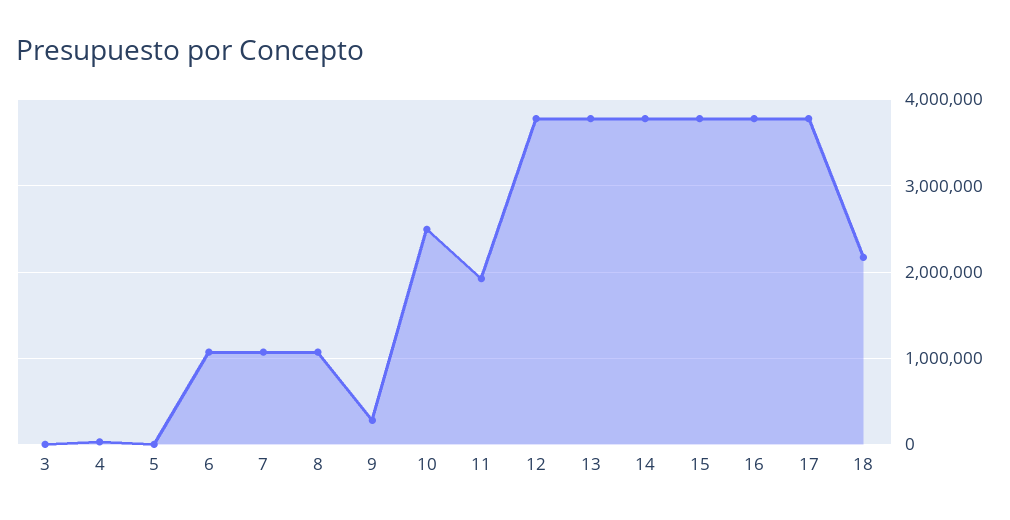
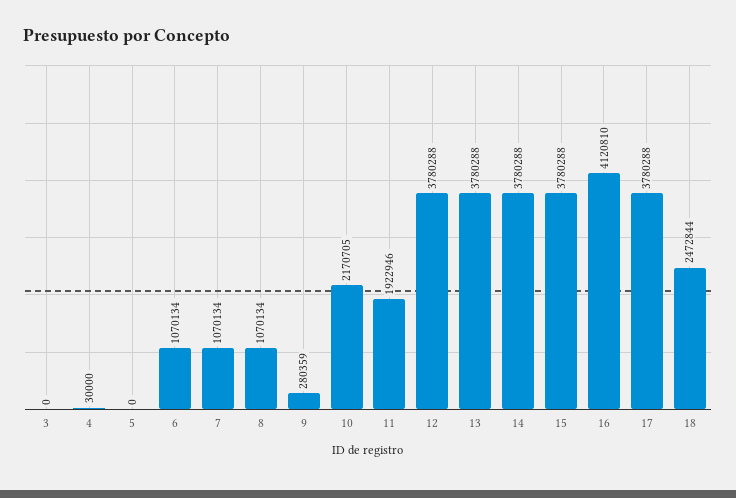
  {
    "3": 0,
    "4": 30000,
    "5": 0,
    "6": 1070134,
    "7": 1070134,
    "8": 1070134,
    "9": 280359,
-   "10": 2500000,
+   "10": 2170705,
    "11": 1922946,
    "12": 3780288,
    "13": 3780288,
    "14": 3780288,
    "15": 3780288,
-   "16": 3800000,
+   "16": 4120810,
    "17": 3780288,
-   "18": 2200000
+   "18": 2472844
  }

